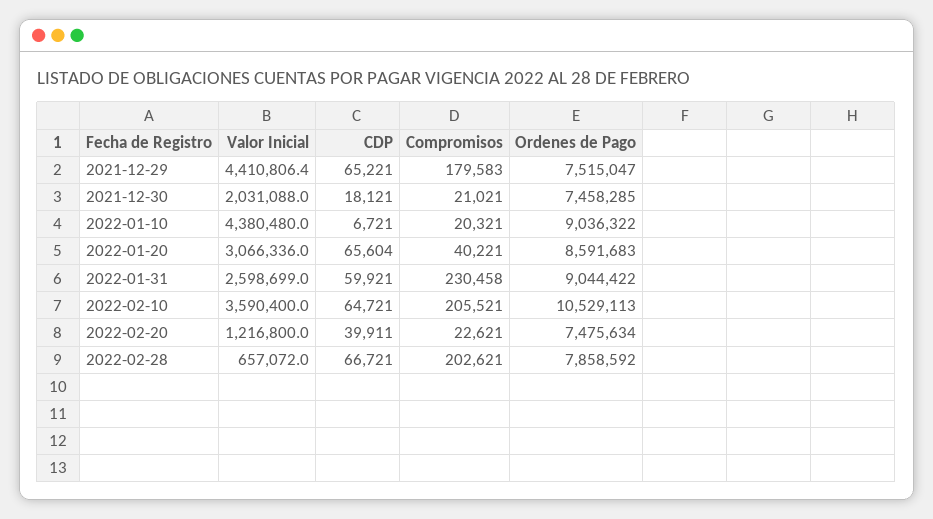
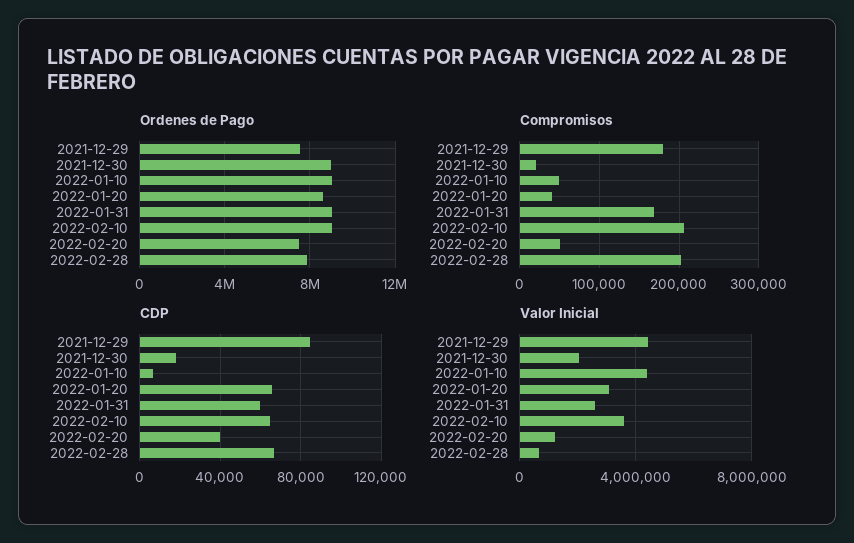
  {
    "Valor Inicial": {
      "2021-12-29": 4410806.4,
      "2021-12-30": 2031088,
      "2022-01-10": 4380480,
      "2022-01-20": 3066336,
      "2022-01-31": 2598699,
      "2022-02-10": 3590400,
      "2022-02-20": 1216800,
      "2022-02-28": 657072
    },
    "CDP": {
-     "2021-12-29": 65221,
+     "2021-12-29": 85000,
      "2021-12-30": 18121,
      "2022-01-10": 6721,
      "2022-01-20": 65604,
      "2022-01-31": 59921,
      "2022-02-10": 64721,
      "2022-02-20": 39911,
      "2022-02-28": 66721
    },
    "Compromisos": {
      "2021-12-29": 179583,
      "2021-12-30": 21021,
-     "2022-01-10": 20321,
+     "2022-01-10": 50000,
      "2022-01-20": 40221,
-     "2022-01-31": 230458,
+     "2022-01-31": 170000,
      "2022-02-10": 205521,
-     "2022-02-20": 22621,
+     "2022-02-20": 50000,
      "2022-02-28": 202621
    },
    "Ordenes de Pago": {
      "2021-12-29": 7515047,
-     "2021-12-30": 7458285,
+     "2021-12-30": 9000000,
      "2022-01-10": 9036322,
      "2022-01-20": 8591683,
      "2022-01-31": 9044422,
-     "2022-02-10": 10529113,
+     "2022-02-10": 9000000,
      "2022-02-20": 7475634,
      "2022-02-28": 7858592
    }
  }

